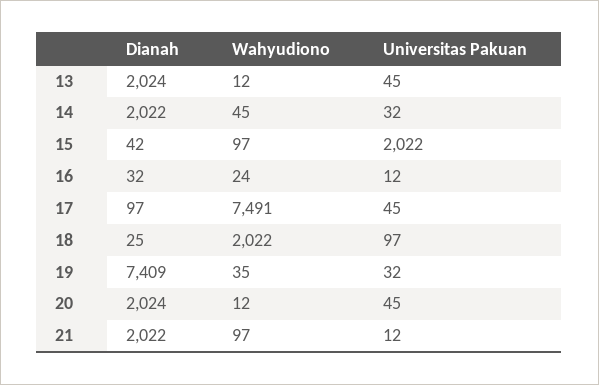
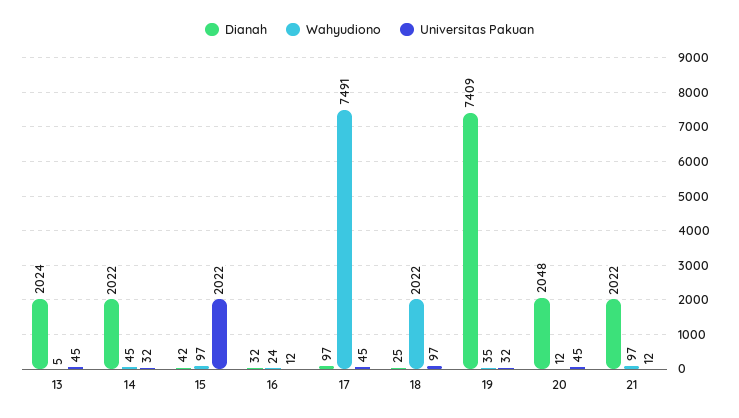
  {
    "Dianah": {
      "13": 2024,
      "14": 2022,
      "15": 42,
      "16": 32,
      "17": 97,
      "18": 25,
      "19": 7409,
-     "20": 2024,
+     "20": 2048,
      "21": 2022
    },
    "Wahyudiono": {
-     "13": 12,
+     "13": 5,
      "14": 45,
      "15": 97,
      "16": 24,
      "17": 7491,
      "18": 2022,
      "19": 35,
      "20": 12,
      "21": 97
    },
    "Universitas Pakuan": {
      "13": 45,
      "14": 32,
      "15": 2022,
      "16": 12,
      "17": 45,
      "18": 97,
      "19": 32,
      "20": 45,
      "21": 12
    }
  }

